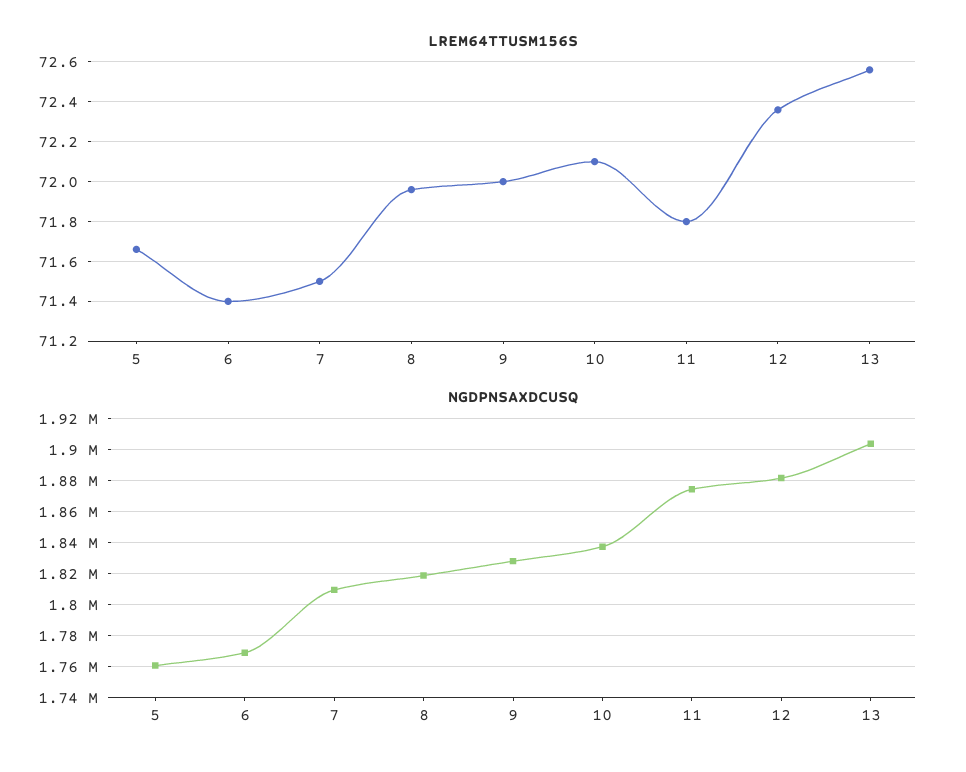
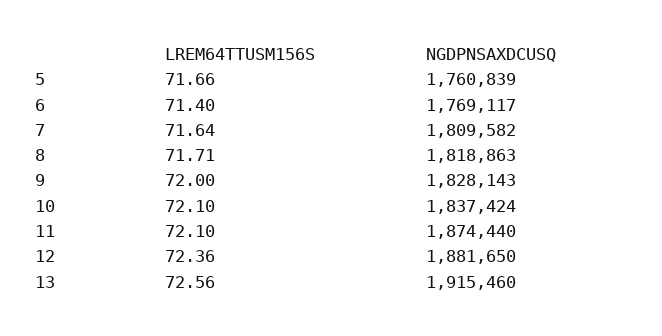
  {
    "LREM64TTUSM156S": {
      "5": 71.66,
      "6": 71.4,
-     "7": 71.5,
+     "7": 71.64,
-     "8": 71.95,
+     "8": 71.71,
      "9": 72,
      "10": 72.1,
-     "11": 71.8,
+     "11": 72.1,
      "12": 72.36,
      "13": 72.56
    },
    "NGDPNSAXDCUSQ": {
      "5": 1760839,
      "6": 1769117,
      "7": 1809582,
      "8": 1818863,
      "9": 1828143,
      "10": 1837424,
      "11": 1874440,
      "12": 1881650,
-     "13": 1905000
+     "13": 1915460
    }
  }

